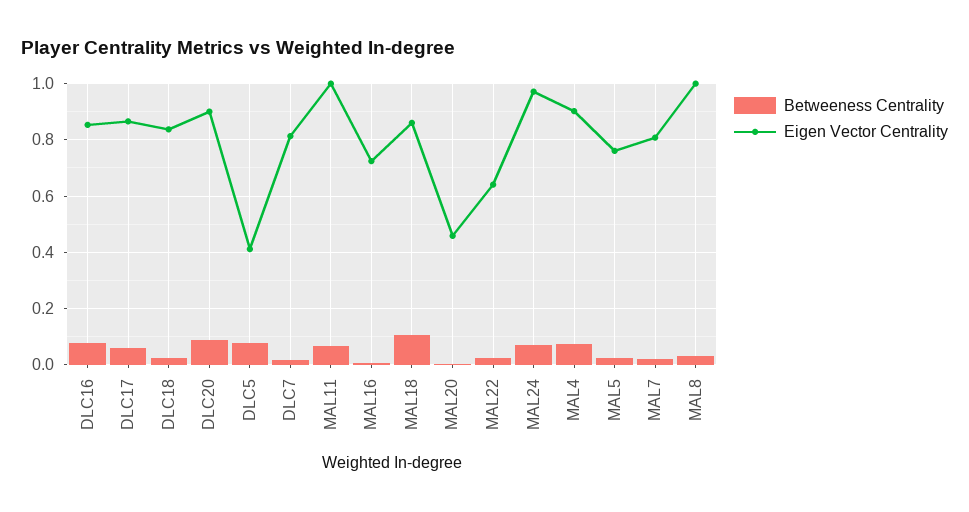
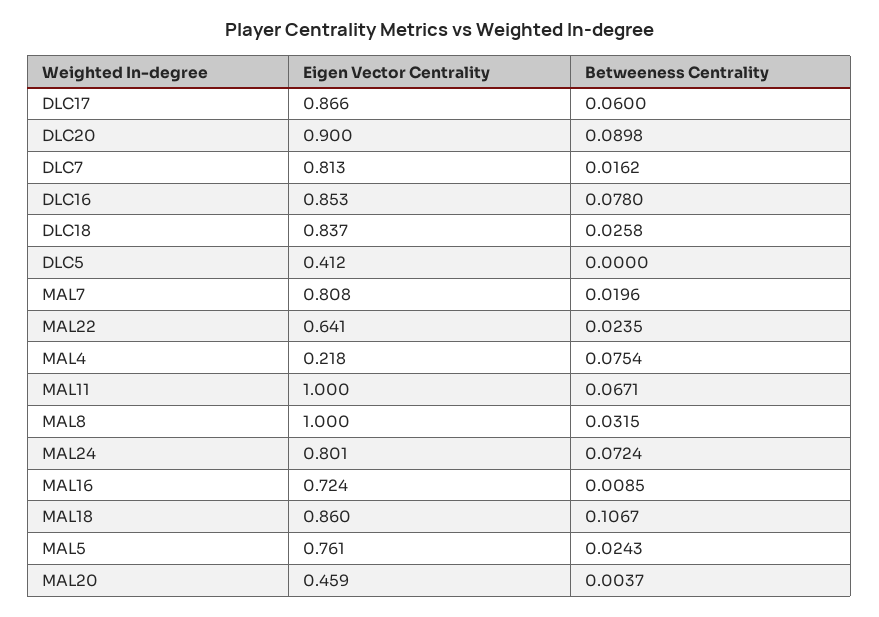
  {
    "Betweeness Centrality": {
      "DLC16": 0.078,
      "DLC17": 0.06,
      "DLC18": 0.0258,
      "DLC20": 0.0898,
-     "DLC5": 0.075,
+     "DLC5": 0,
      "DLC7": 0.0162,
      "MAL11": 0.0671,
      "MAL16": 0.0085,
      "MAL18": 0.1067,
      "MAL20": 0.0037,
      "MAL22": 0.0235,
      "MAL24": 0.0724,
      "MAL4": 0.0754,
      "MAL5": 0.0243,
      "MAL7": 0.0196,
      "MAL8": 0.0315
    },
    "Eigen Vector Centrality": {
      "DLC16": 0.853,
      "DLC17": 0.866,
      "DLC18": 0.837,
      "DLC20": 0.9,
      "DLC5": 0.412,
      "DLC7": 0.813,
      "MAL11": 1,
      "MAL16": 0.724,
      "MAL18": 0.86,
      "MAL20": 0.459,
      "MAL22": 0.641,
-     "MAL24": 0.975,
+     "MAL24": 0.801,
-     "MAL4": 0.9,
+     "MAL4": 0.218,
      "MAL5": 0.761,
      "MAL7": 0.808,
      "MAL8": 1
    }
  }

